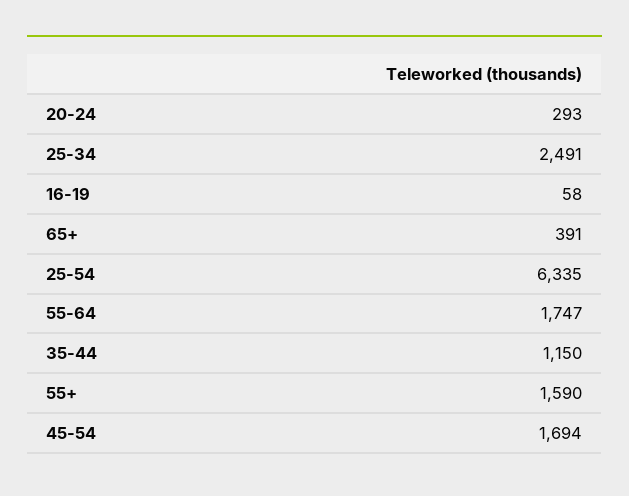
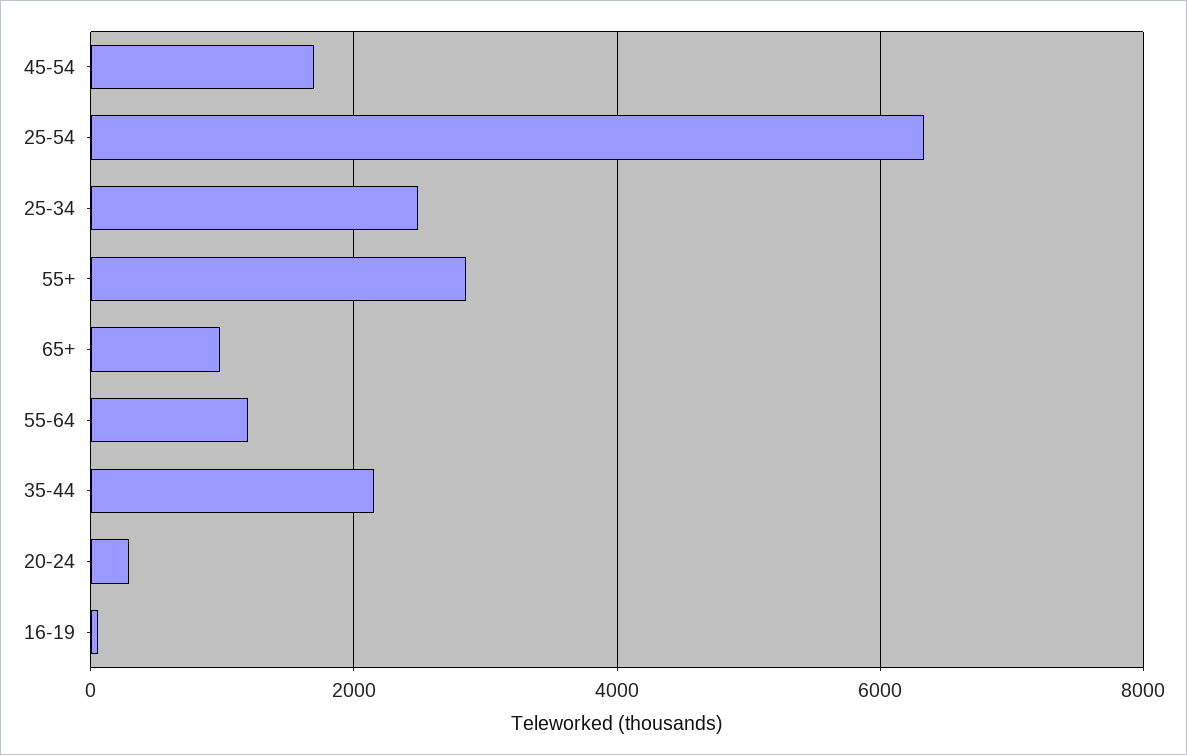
  {
    "20-24": 293,
    "25-34": 2491,
    "16-19": 58,
-   "65+": 391,
+   "65+": 1000,
    "25-54": 6335,
-   "55-64": 1747,
+   "55-64": 1200,
-   "35-44": 1150,
+   "35-44": 2200,
-   "55+": 1590,
+   "55+": 2800,
    "45-54": 1694
  }

